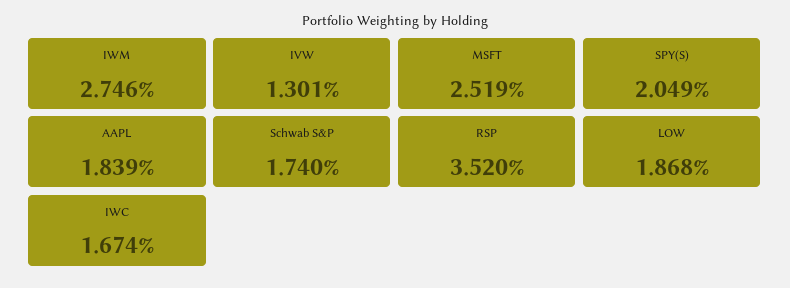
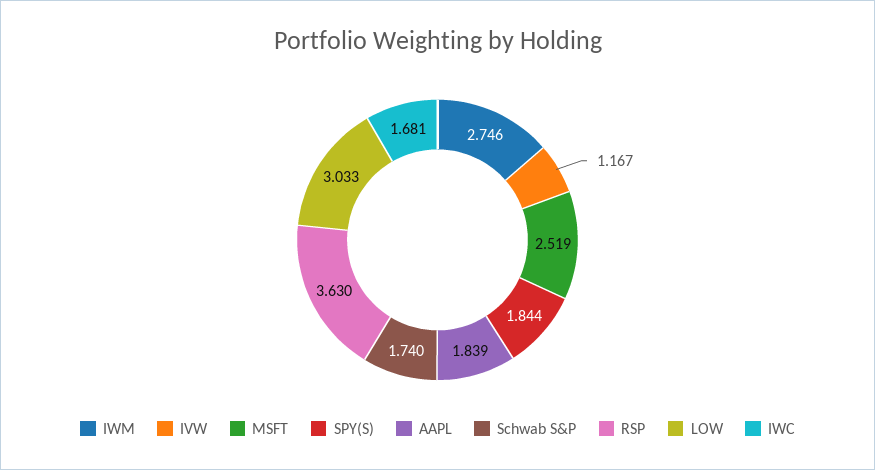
  {
    "IWM": 2.746,
-   "IVW": 1.301,
+   "IVW": 1.167,
    "MSFT": 2.519,
-   "SPY(S)": 2.049,
+   "SPY(S)": 1.844,
    "AAPL": 1.839,
    "Schwab S&P": 1.74,
-   "RSP": 3.52,
+   "RSP": 3.63,
-   "LOW": 1.868,
+   "LOW": 3.033,
-   "IWC": 1.674
+   "IWC": 1.681
  }

